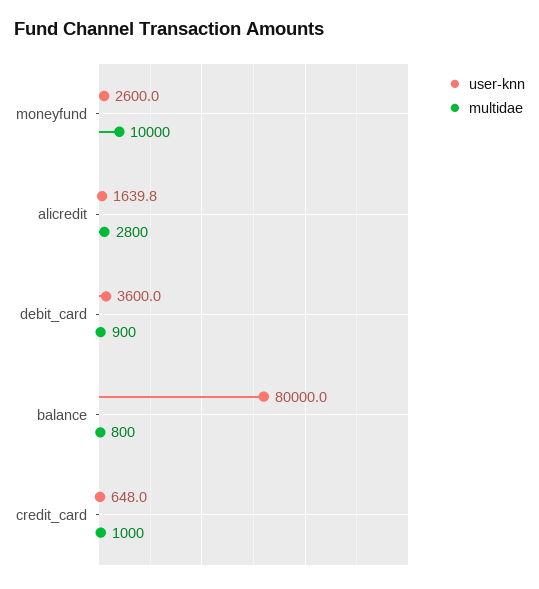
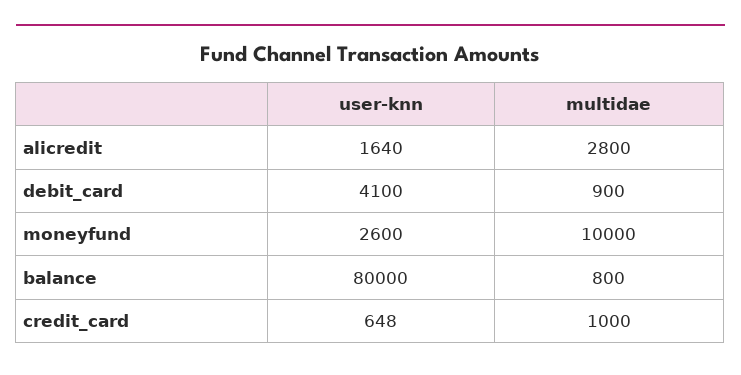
  {
    "user-knn": {
      "moneyfund": 2600,
      "alicredit": 1639.8,
-     "debit_card": 3600,
+     "debit_card": 4100,
      "balance": 80000,
      "credit_card": 648
    },
    "multidae": {
      "moneyfund": 10000,
      "alicredit": 2800,
      "debit_card": 900,
      "balance": 800,
      "credit_card": 1000
    }
  }

